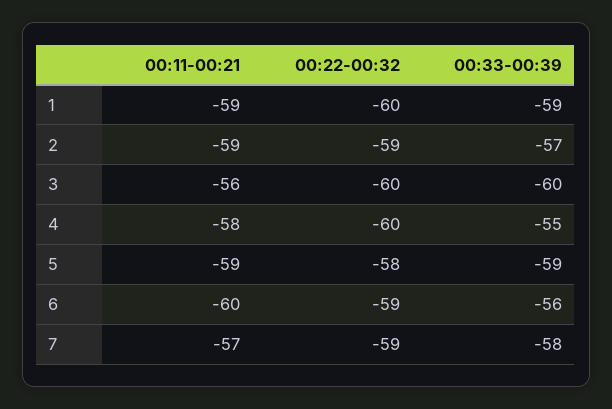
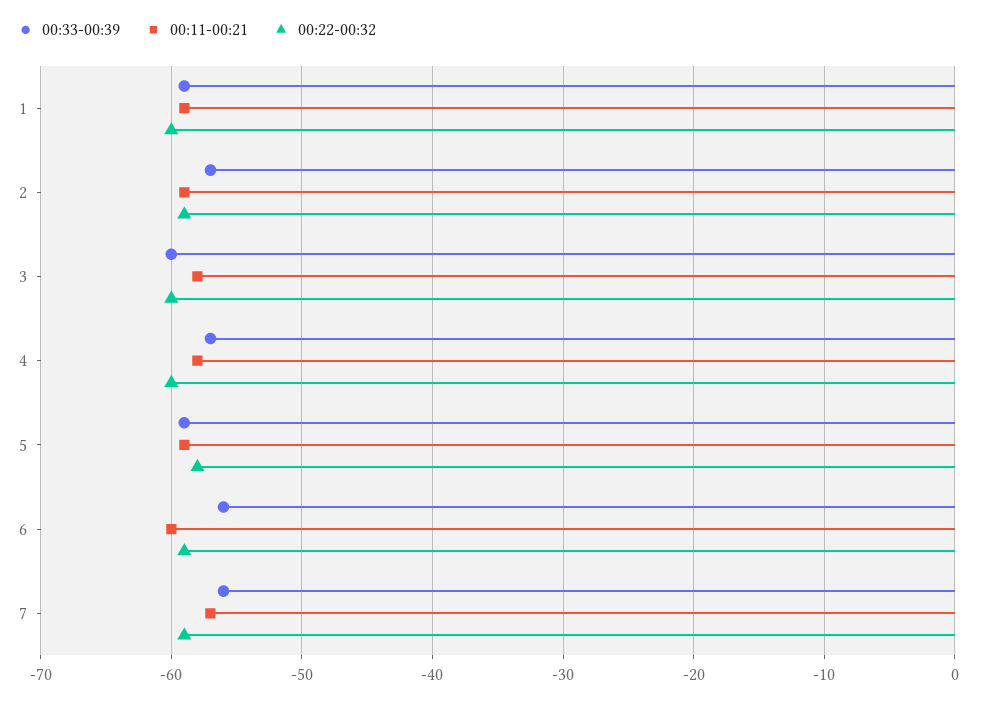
  {
    "00:11-00:21": {
      "1": -59,
      "2": -59,
-     "3": -56,
+     "3": -58,
      "4": -58,
      "5": -59,
      "6": -60,
      "7": -57
    },
    "00:22-00:32": {
      "1": -60,
      "2": -59,
      "3": -60,
      "4": -60,
      "5": -58,
      "6": -59,
      "7": -59
    },
    "00:33-00:39": {
      "1": -59,
      "2": -57,
      "3": -60,
-     "4": -55,
+     "4": -57,
      "5": -59,
      "6": -56,
-     "7": -58
+     "7": -56
    }
  }

